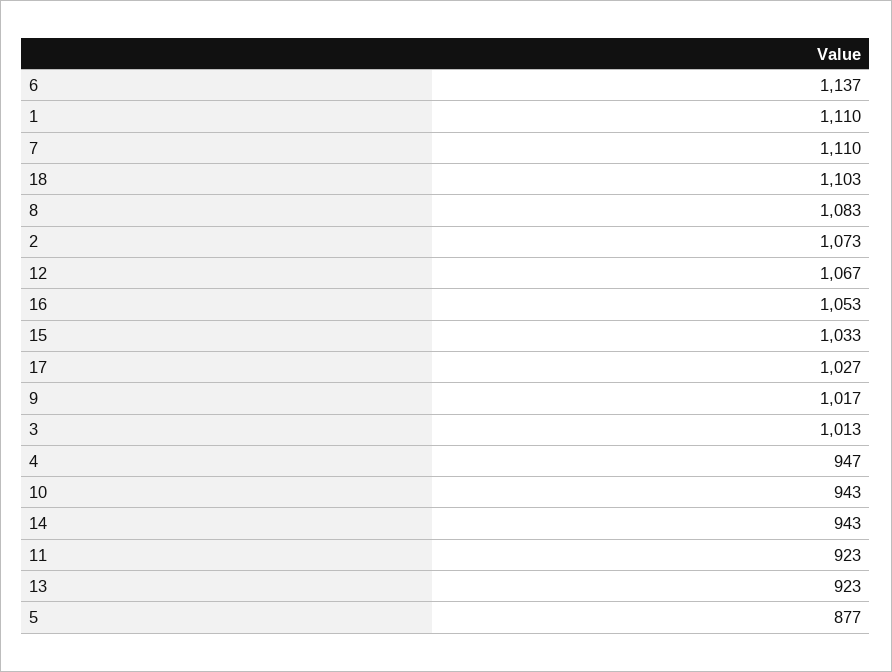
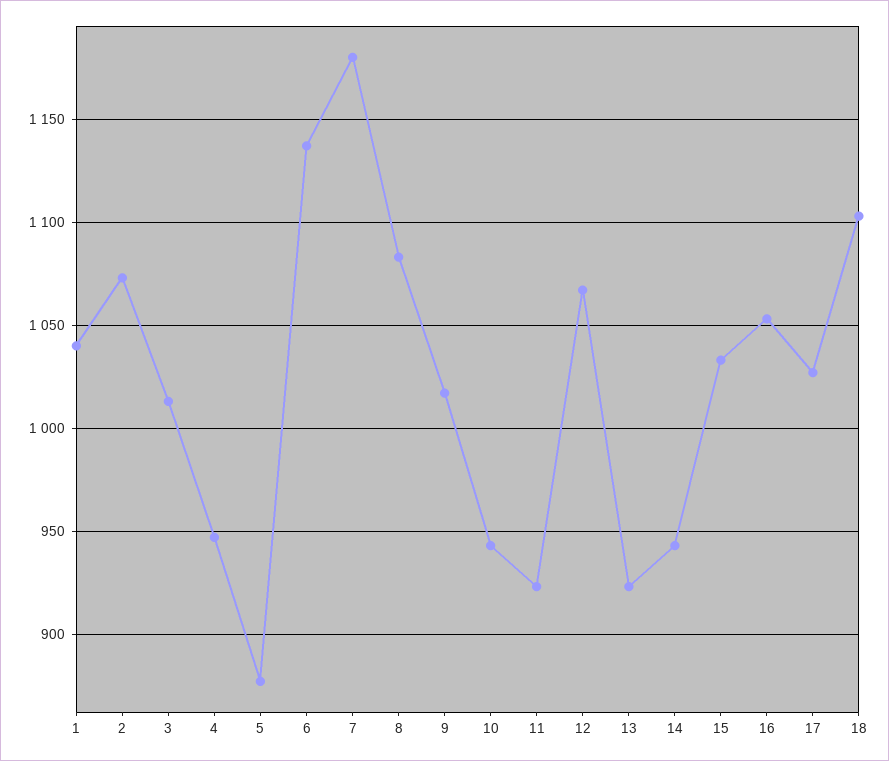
  {
    "6": 1137,
-   "1": 1110,
+   "1": 1040,
-   "7": 1110,
+   "7": 1180,
    "18": 1103,
    "8": 1083,
    "2": 1073,
    "12": 1067,
    "16": 1053,
    "15": 1033,
    "17": 1027,
    "9": 1017,
    "3": 1013,
    "4": 947,
    "10": 943,
    "14": 943,
    "11": 923,
    "13": 923,
    "5": 877
  }

